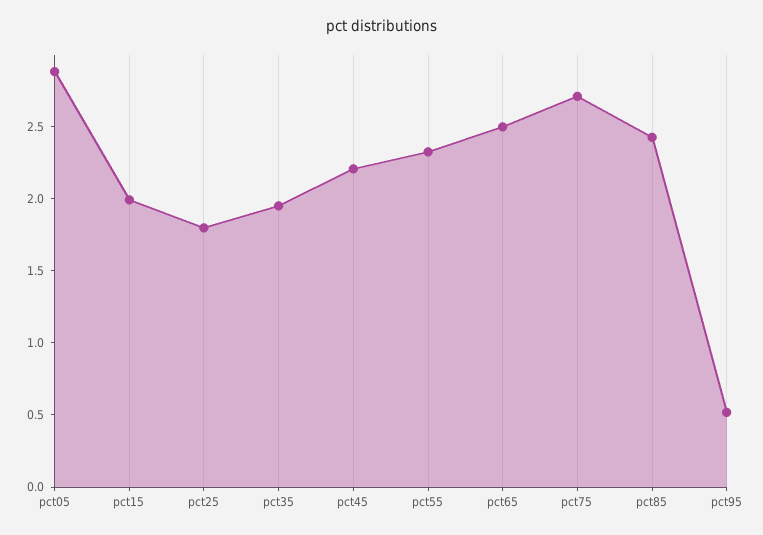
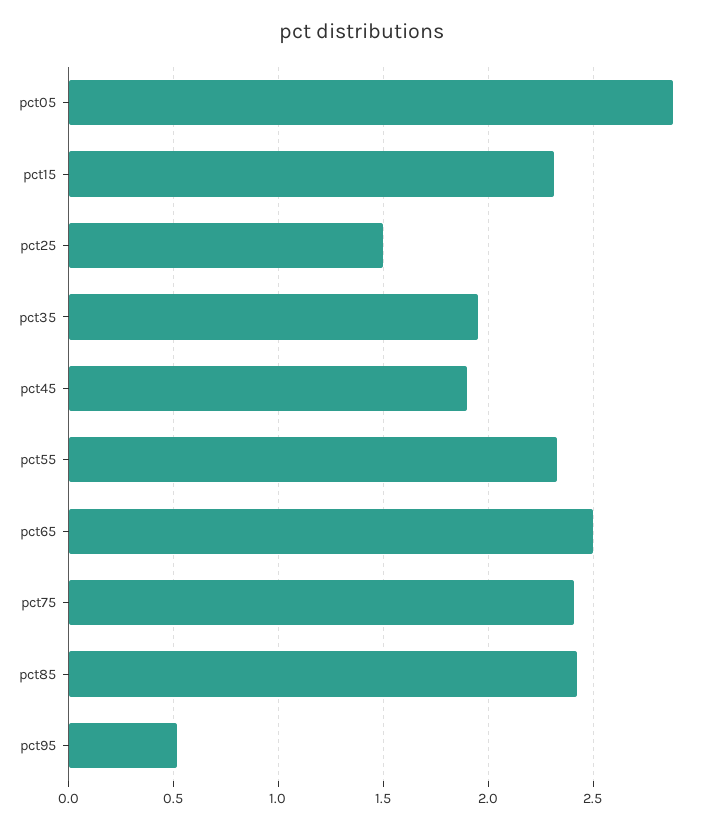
  {
    "pct05": 2.9,
-   "pct15": 2,
+   "pct15": 2.3,
-   "pct25": 1.8,
+   "pct25": 1.5,
    "pct35": 1.95,
-   "pct45": 2.2,
+   "pct45": 1.9,
    "pct55": 2.35,
    "pct65": 2.5,
-   "pct75": 2.7,
+   "pct75": 2.4,
    "pct85": 2.4,
    "pct95": 0.5
  }

